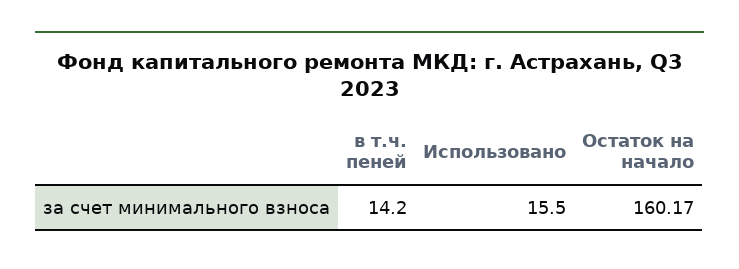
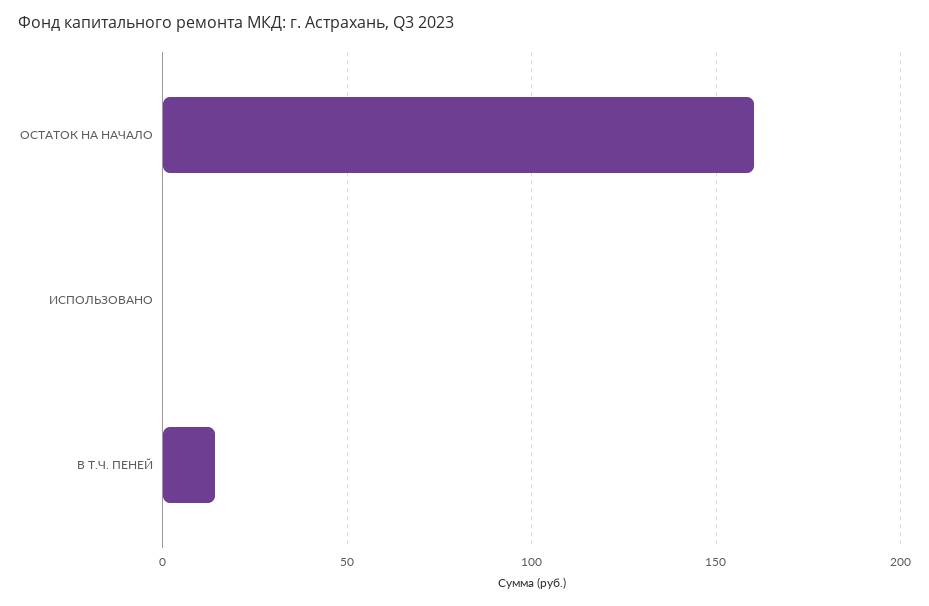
  {
    "в т.ч. пеней": 14.2,
-   "Использовано": 15.5,
+   "Использовано": 0,
    "Остаток на начало": 160.17
  }

